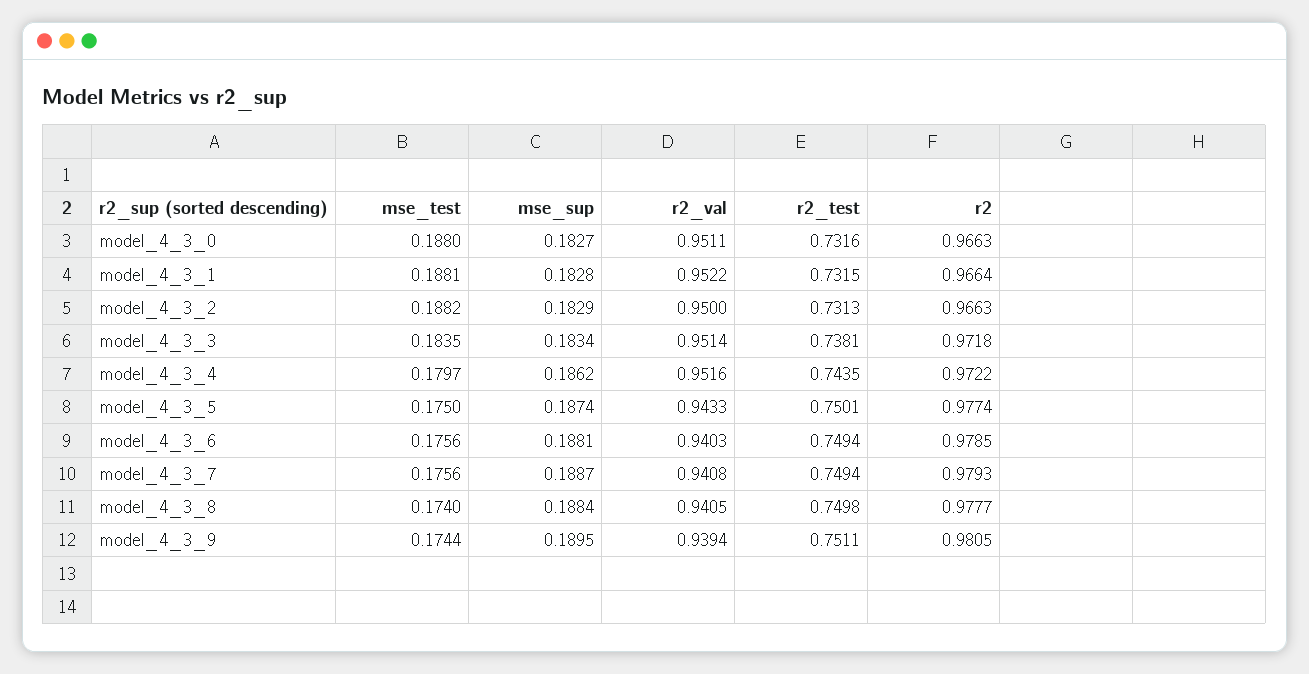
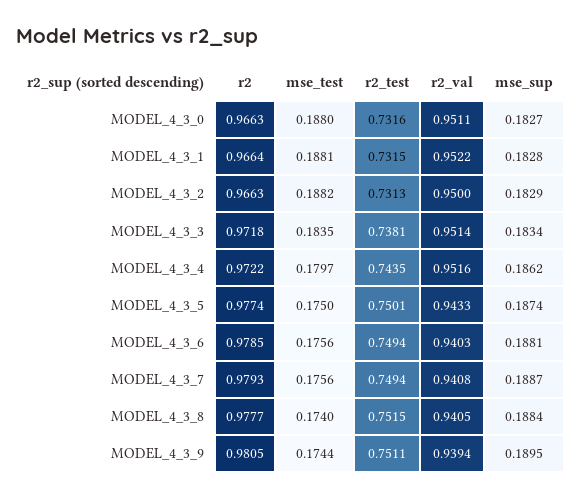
  {
    "mse_test": {
      "model_4_3_0": 0.188,
      "model_4_3_1": 0.1881,
      "model_4_3_2": 0.1882,
      "model_4_3_3": 0.1835,
      "model_4_3_4": 0.1797,
      "model_4_3_5": 0.175,
      "model_4_3_6": 0.1756,
      "model_4_3_7": 0.1756,
      "model_4_3_8": 0.174,
      "model_4_3_9": 0.1744
    },
    "mse_sup": {
      "model_4_3_0": 0.1827,
      "model_4_3_1": 0.1828,
      "model_4_3_2": 0.1829,
      "model_4_3_3": 0.1834,
      "model_4_3_4": 0.1862,
      "model_4_3_5": 0.1874,
      "model_4_3_6": 0.1881,
      "model_4_3_7": 0.1887,
      "model_4_3_8": 0.1884,
      "model_4_3_9": 0.1895
    },
    "r2_val": {
      "model_4_3_0": 0.9511,
      "model_4_3_1": 0.9522,
      "model_4_3_2": 0.95,
      "model_4_3_3": 0.9514,
      "model_4_3_4": 0.9516,
      "model_4_3_5": 0.9433,
      "model_4_3_6": 0.9403,
      "model_4_3_7": 0.9408,
      "model_4_3_8": 0.9405,
      "model_4_3_9": 0.9394
    },
    "r2_test": {
      "model_4_3_0": 0.7316,
      "model_4_3_1": 0.7315,
      "model_4_3_2": 0.7313,
      "model_4_3_3": 0.7381,
      "model_4_3_4": 0.7435,
      "model_4_3_5": 0.7501,
      "model_4_3_6": 0.7494,
      "model_4_3_7": 0.7494,
-     "model_4_3_8": 0.7498,
+     "model_4_3_8": 0.7515,
      "model_4_3_9": 0.7511
    },
    "r2": {
      "model_4_3_0": 0.9663,
      "model_4_3_1": 0.9664,
      "model_4_3_2": 0.9663,
      "model_4_3_3": 0.9718,
      "model_4_3_4": 0.9722,
      "model_4_3_5": 0.9774,
      "model_4_3_6": 0.9785,
      "model_4_3_7": 0.9793,
      "model_4_3_8": 0.9777,
      "model_4_3_9": 0.9805
    }
  }

